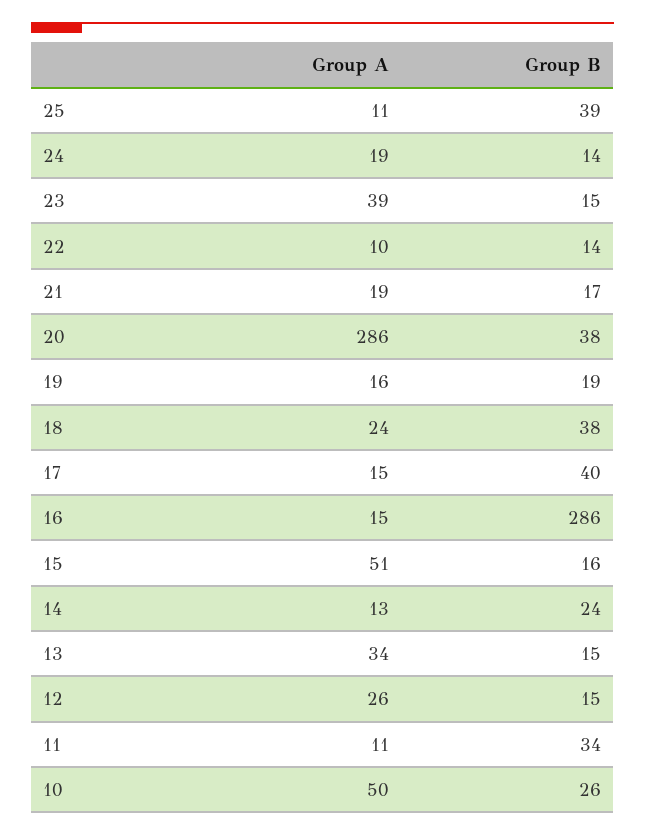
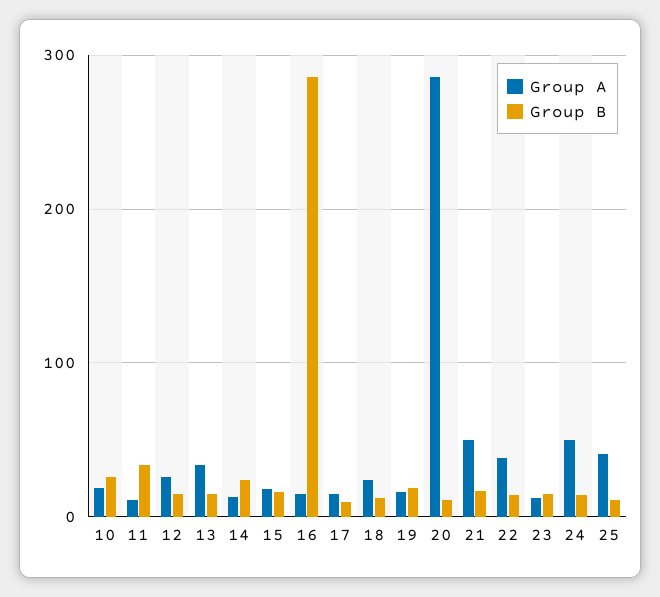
  {
    "Group A": {
-     "25": 11,
+     "25": 40,
-     "24": 19,
+     "24": 50,
-     "23": 39,
+     "23": 10,
-     "22": 10,
+     "22": 40,
-     "21": 19,
+     "21": 50,
      "20": 286,
      "19": 16,
      "18": 24,
      "17": 15,
      "16": 15,
-     "15": 51,
+     "15": 20,
      "14": 13,
      "13": 34,
      "12": 26,
      "11": 11,
-     "10": 50
+     "10": 20
    },
    "Group B": {
-     "25": 39,
+     "25": 10,
      "24": 14,
      "23": 15,
      "22": 14,
      "21": 17,
-     "20": 38,
+     "20": 10,
      "19": 19,
-     "18": 38,
+     "18": 10,
-     "17": 40,
+     "17": 10,
      "16": 286,
      "15": 16,
      "14": 24,
      "13": 15,
      "12": 15,
      "11": 34,
      "10": 26
    }
  }

